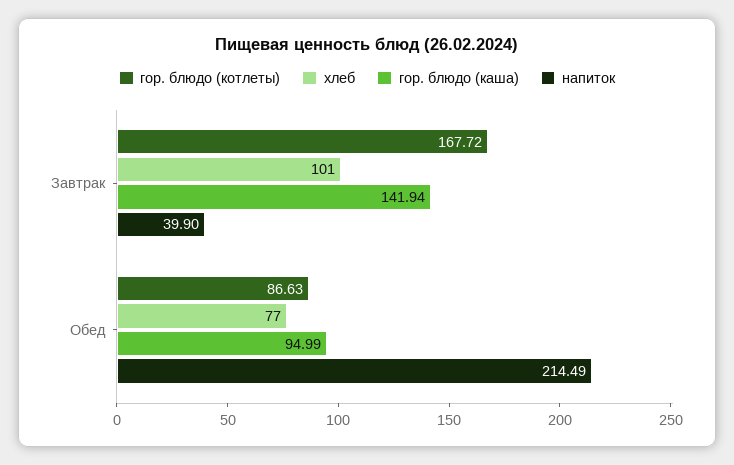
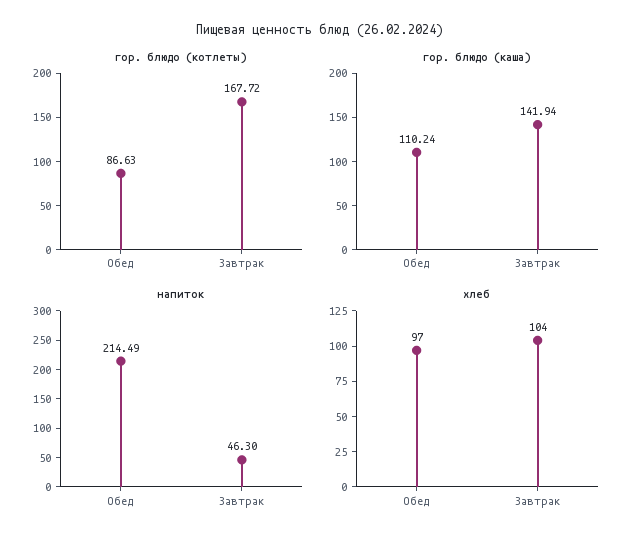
  {
    "гор. блюдо (котлеты)": {
      "Завтрак": 167.72,
      "Обед": 86.63
    },
    "хлеб": {
-     "Завтрак": 101,
+     "Завтрак": 104,
-     "Обед": 77
+     "Обед": 97
    },
    "гор. блюдо (каша)": {
      "Завтрак": 141.94,
-     "Обед": 94.99
+     "Обед": 110.24
    },
    "напиток": {
-     "Завтрак": 39.9,
+     "Завтрак": 46.3,
      "Обед": 214.49
    }
  }

